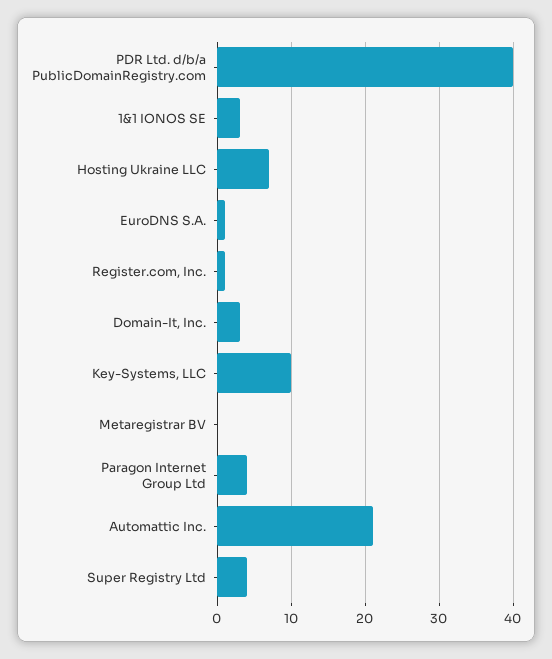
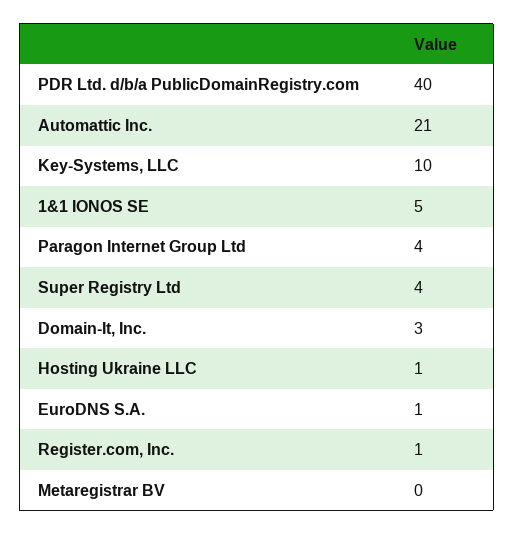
  {
    "PDR Ltd. d/b/a PublicDomainRegistry.com": 40,
-   "1&1 IONOS SE": 3,
+   "1&1 IONOS SE": 5,
-   "Hosting Ukraine LLC": 7,
+   "Hosting Ukraine LLC": 1,
    "EuroDNS S.A.": 1,
    "Register.com, Inc.": 1,
    "Domain-It, Inc.": 3,
    "Key-Systems, LLC": 10,
    "Metaregistrar BV": 0,
    "Paragon Internet Group Ltd": 4,
    "Automattic Inc.": 21,
    "Super Registry Ltd": 4
  }

